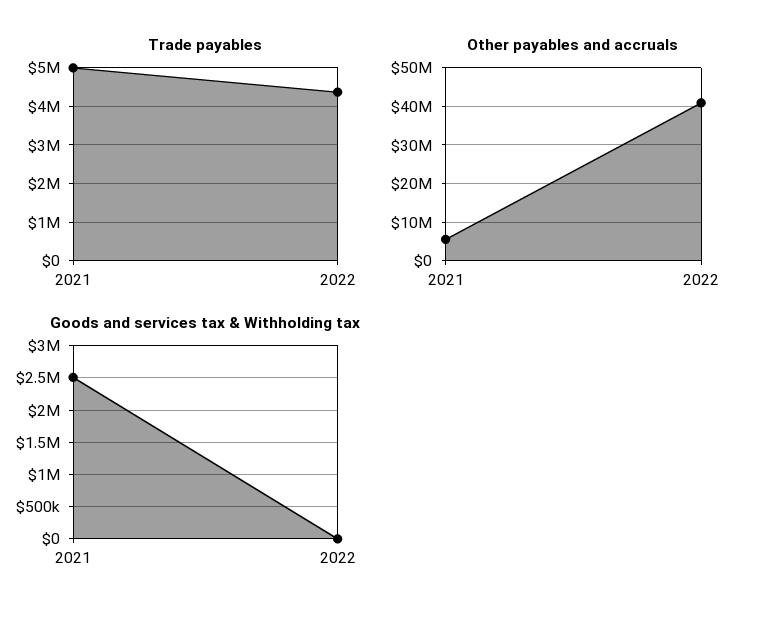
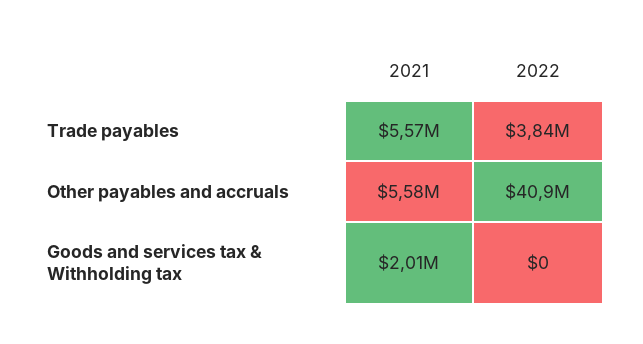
  {
    "Trade payables": {
-     "2021": 5000000,
+     "2021": 5570000,
-     "2022": 4400000
+     "2022": 3840000
    },
    "Other payables and accruals": {
      "2021": 5580000,
      "2022": 40900000
    },
    "Goods and services tax & Withholding tax": {
-     "2021": 2500000,
+     "2021": 2010000,
      "2022": 0
    }
  }

